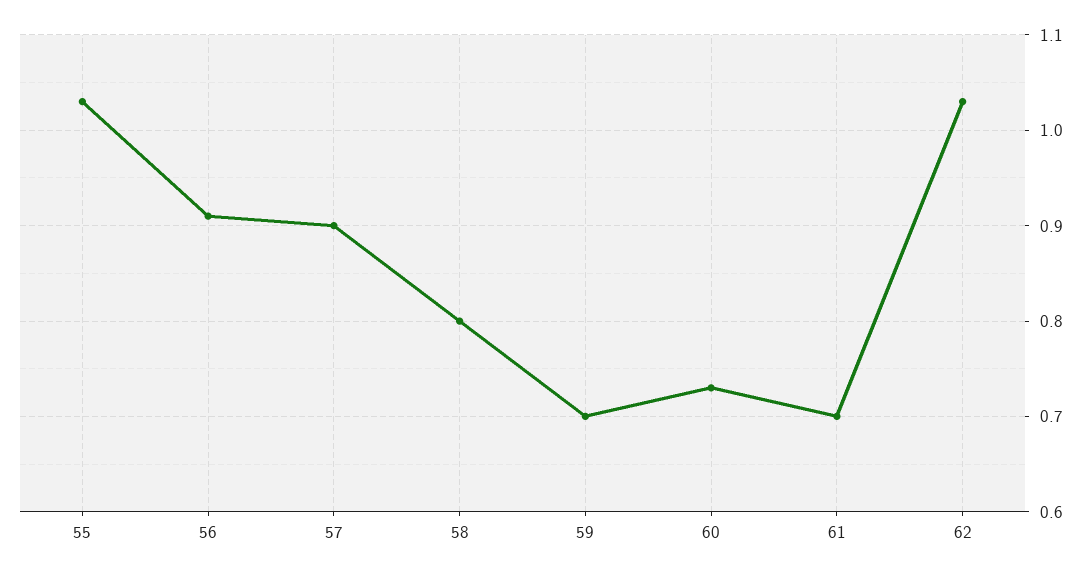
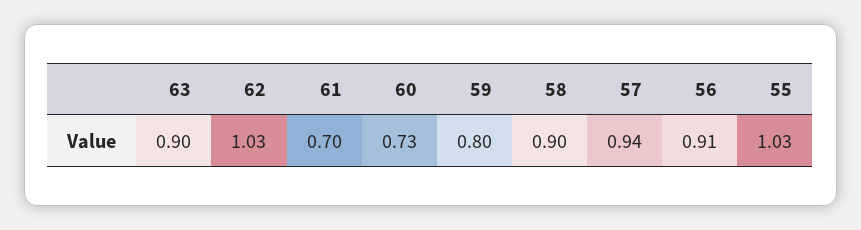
  {
    "55": 1.03,
    "56": 0.91,
-   "57": 0.9,
+   "57": 0.94,
-   "58": 0.8,
+   "58": 0.9,
-   "59": 0.7,
+   "59": 0.8,
    "60": 0.73,
    "61": 0.7,
-   "62": 1.03
+   "62": 1.03,
+   "63": 0.9
  }

